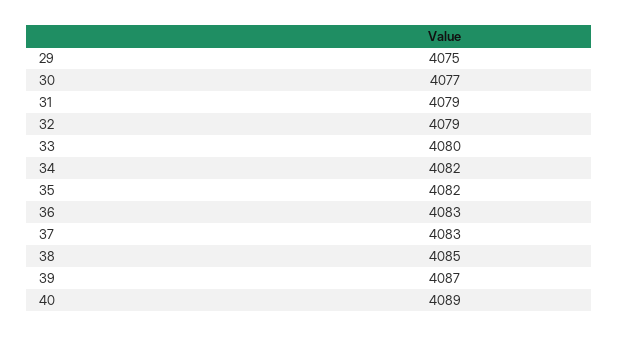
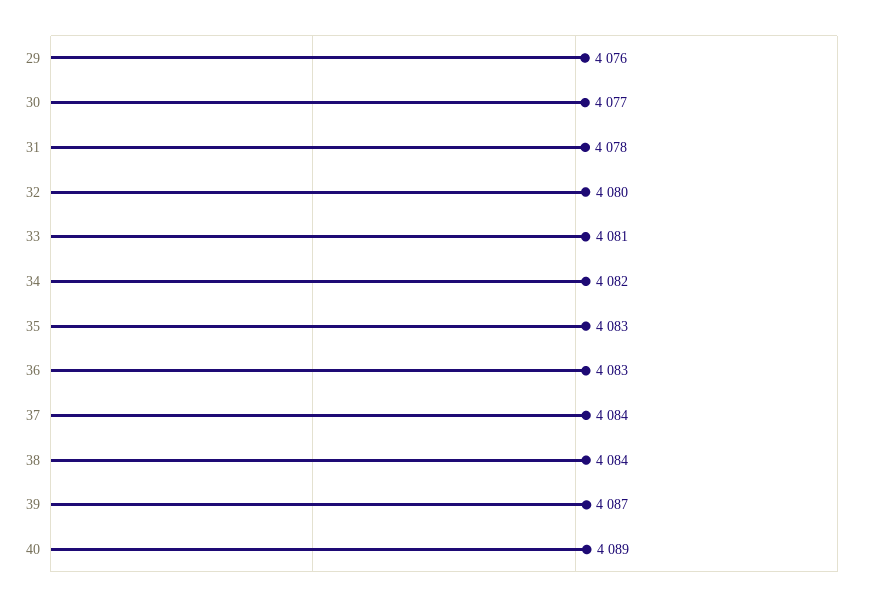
  {
-   "29": 4075,
+   "29": 4076,
    "30": 4077,
-   "31": 4079,
+   "31": 4078,
-   "32": 4079,
+   "32": 4080,
-   "33": 4080,
+   "33": 4081,
    "34": 4082,
-   "35": 4082,
+   "35": 4083,
    "36": 4083,
-   "37": 4083,
+   "37": 4084,
-   "38": 4085,
+   "38": 4084,
    "39": 4087,
    "40": 4089
  }

